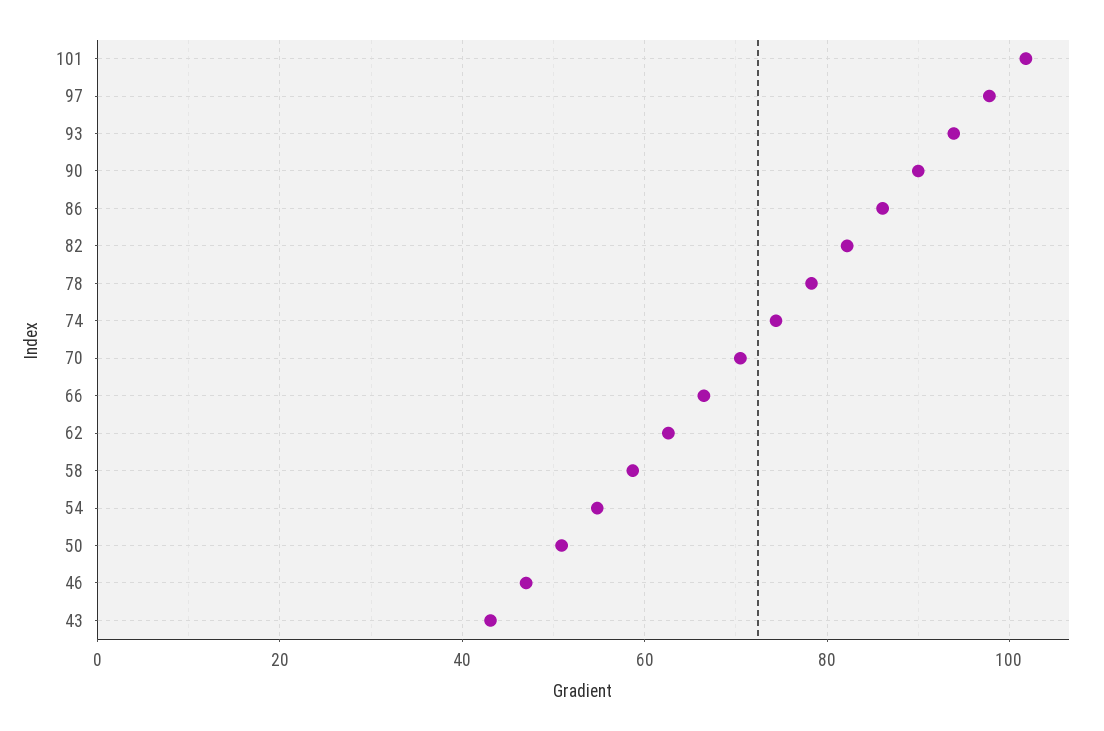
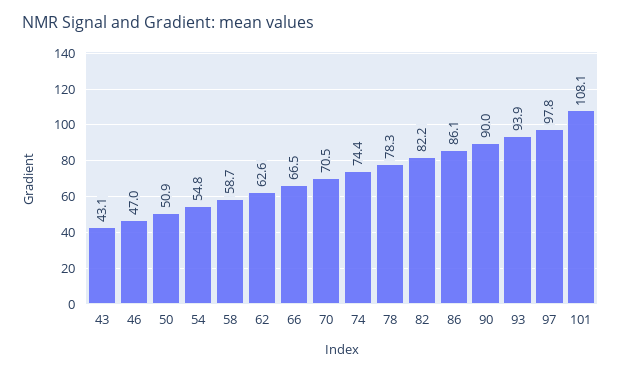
  {
-   "101": 102,
+   "101": 108.1,
    "97": 97.8,
    "93": 93.9,
    "90": 90,
    "86": 86.1,
    "82": 82.2,
    "78": 78.3,
    "74": 74.4,
    "70": 70.5,
    "66": 66.5,
    "62": 62.6,
    "58": 58.7,
    "54": 54.8,
    "50": 50.9,
    "46": 47,
    "43": 43.1
  }

